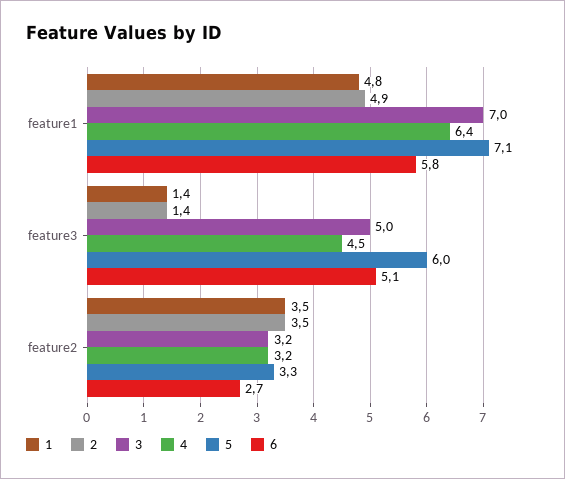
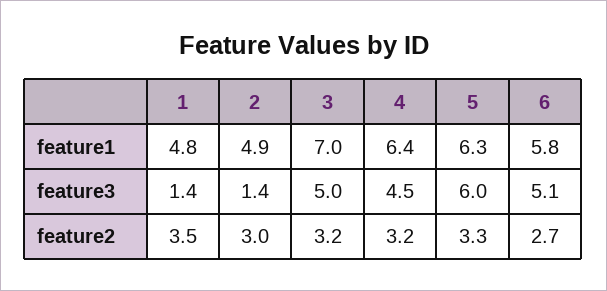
  {
    "1": {
      "feature1": 4.8,
      "feature3": 1.4,
      "feature2": 3.5
    },
    "2": {
      "feature1": 4.9,
      "feature3": 1.4,
-     "feature2": 3.5
+     "feature2": 3
    },
    "3": {
      "feature1": 7,
      "feature3": 5,
      "feature2": 3.2
    },
    "4": {
      "feature1": 6.4,
      "feature3": 4.5,
      "feature2": 3.2
    },
    "5": {
-     "feature1": 7.1,
+     "feature1": 6.3,
      "feature3": 6,
      "feature2": 3.3
    },
    "6": {
      "feature1": 5.8,
      "feature3": 5.1,
      "feature2": 2.7
    }
  }

